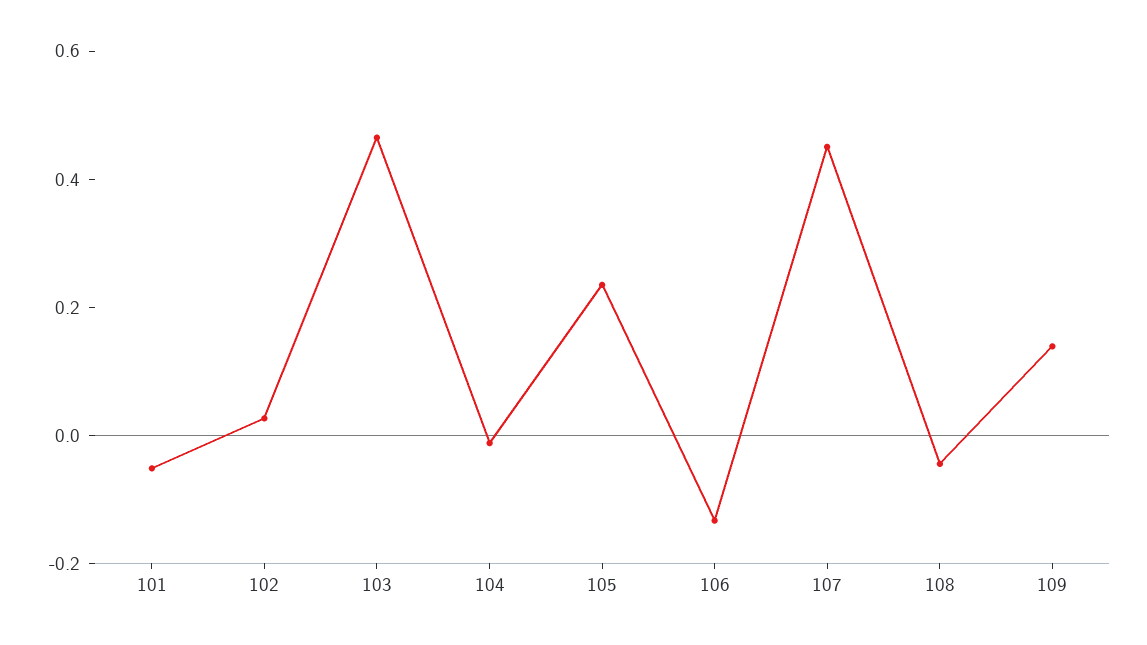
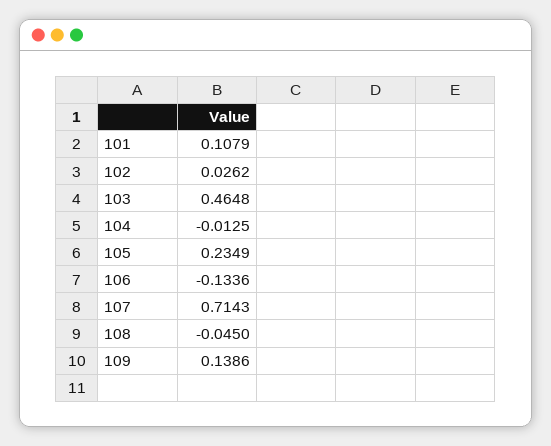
  {
-   "101": -0.05,
+   "101": 0.1079,
    "102": 0.0262,
    "103": 0.4648,
    "104": -0.0125,
    "105": 0.2349,
    "106": -0.1336,
-   "107": 0.45,
+   "107": 0.7143,
    "108": -0.045,
    "109": 0.1386
  }

